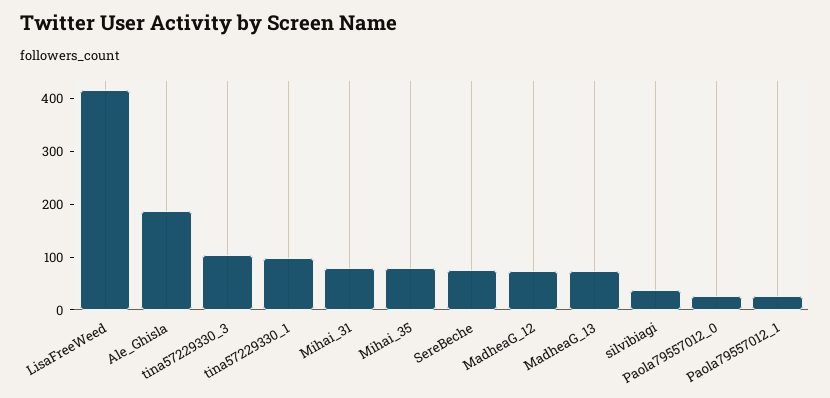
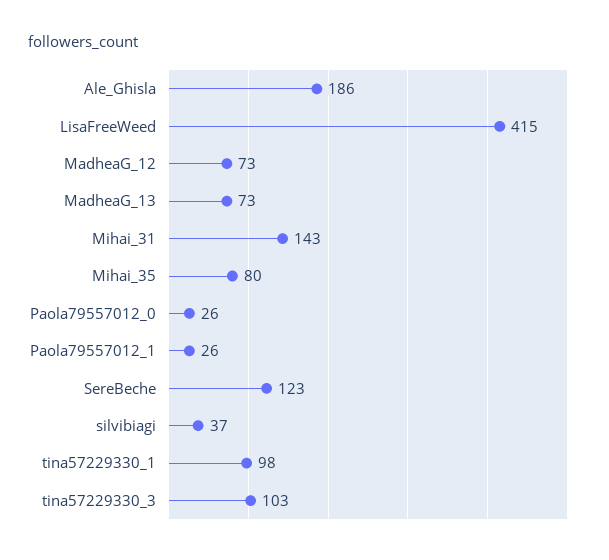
  {
    "LisaFreeWeed": 415,
    "Ale_Ghisla": 186,
    "tina57229330_3": 103,
    "tina57229330_1": 98,
-   "Mihai_31": 80,
+   "Mihai_31": 143,
    "Mihai_35": 80,
-   "SereBeche": 80,
+   "SereBeche": 123,
    "MadheaG_12": 73,
    "MadheaG_13": 73,
    "silvibiagi": 37,
    "Paola79557012_0": 26,
    "Paola79557012_1": 26
  }

